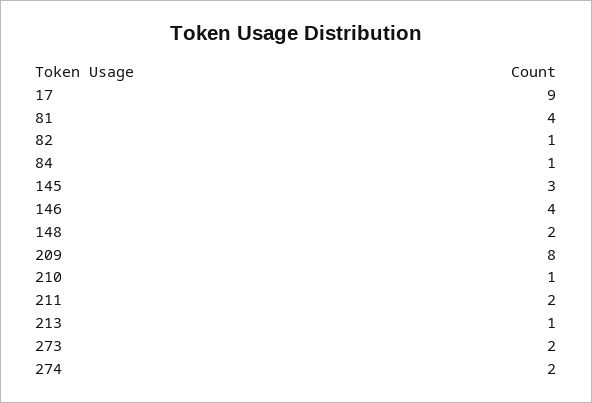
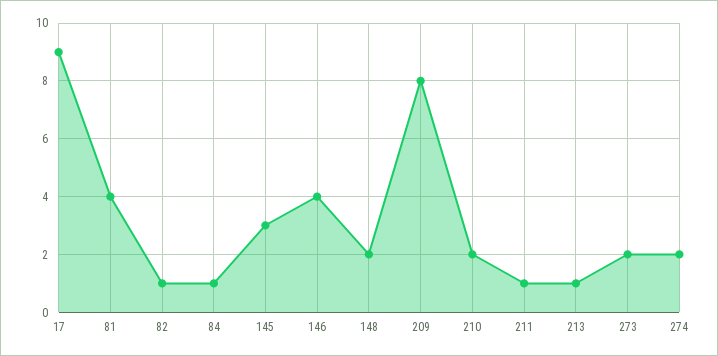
  {
    "17": 9,
    "81": 4,
    "82": 1,
    "84": 1,
    "145": 3,
    "146": 4,
    "148": 2,
    "209": 8,
-   "210": 1,
+   "210": 2,
-   "211": 2,
+   "211": 1,
    "213": 1,
    "273": 2,
    "274": 2
  }

